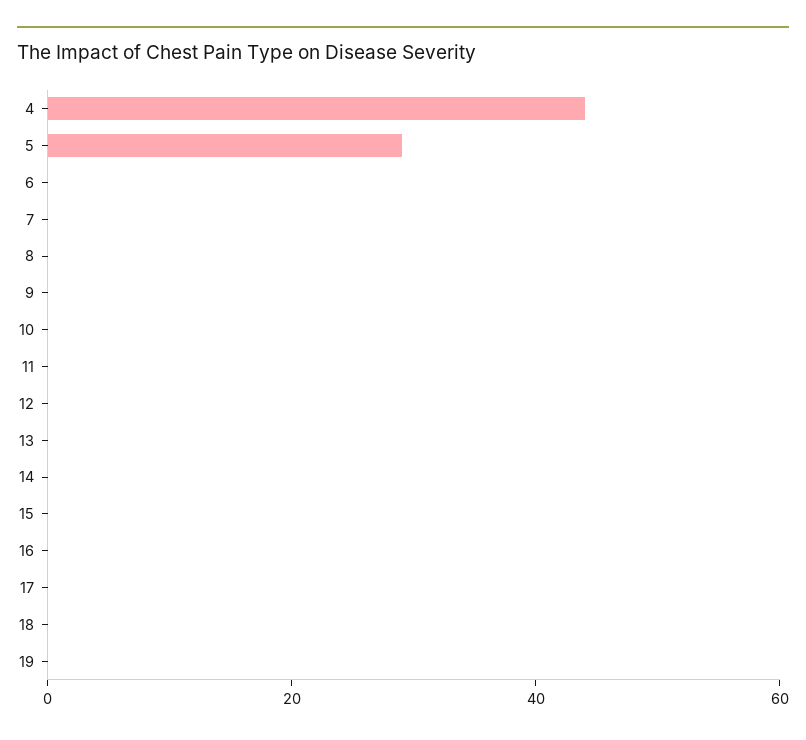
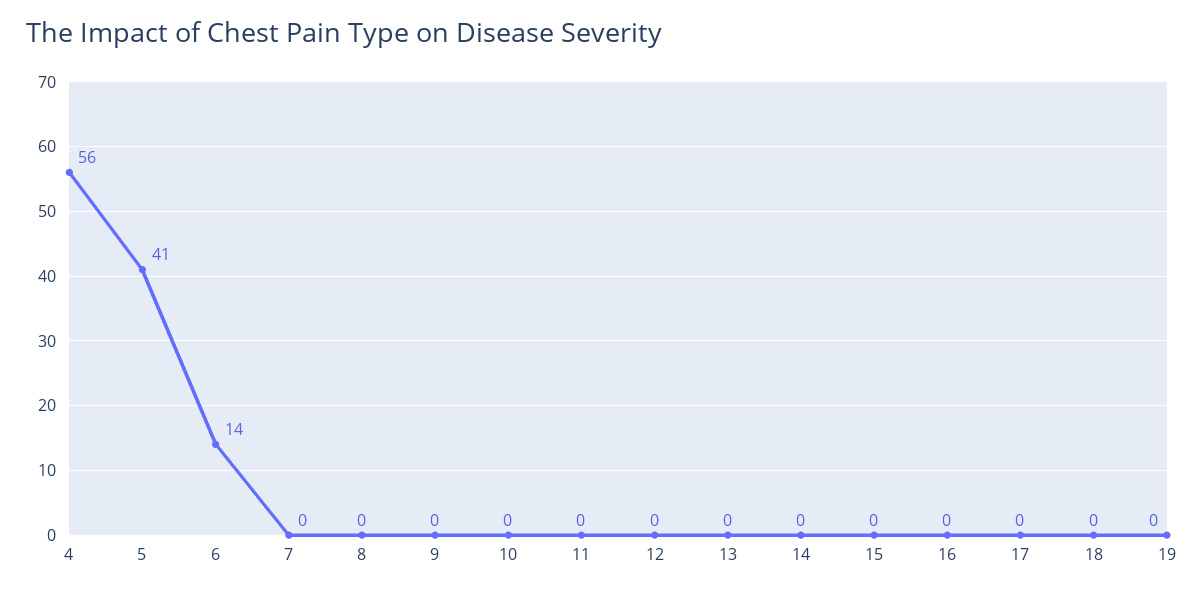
  {
-   "4": 45,
+   "4": 56,
-   "5": 30,
+   "5": 41,
-   "6": 0,
+   "6": 14,
    "7": 0,
    "8": 0,
    "9": 0,
    "10": 0,
    "11": 0,
    "12": 0,
    "13": 0,
    "14": 0,
    "15": 0,
    "16": 0,
    "17": 0,
    "18": 0,
    "19": 0
  }

